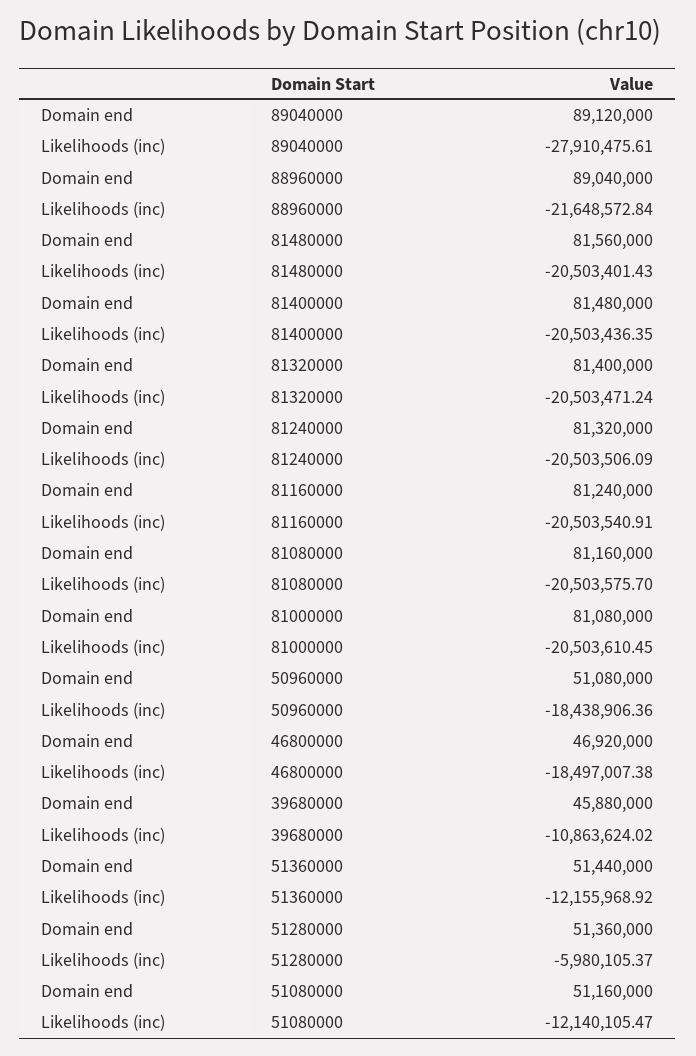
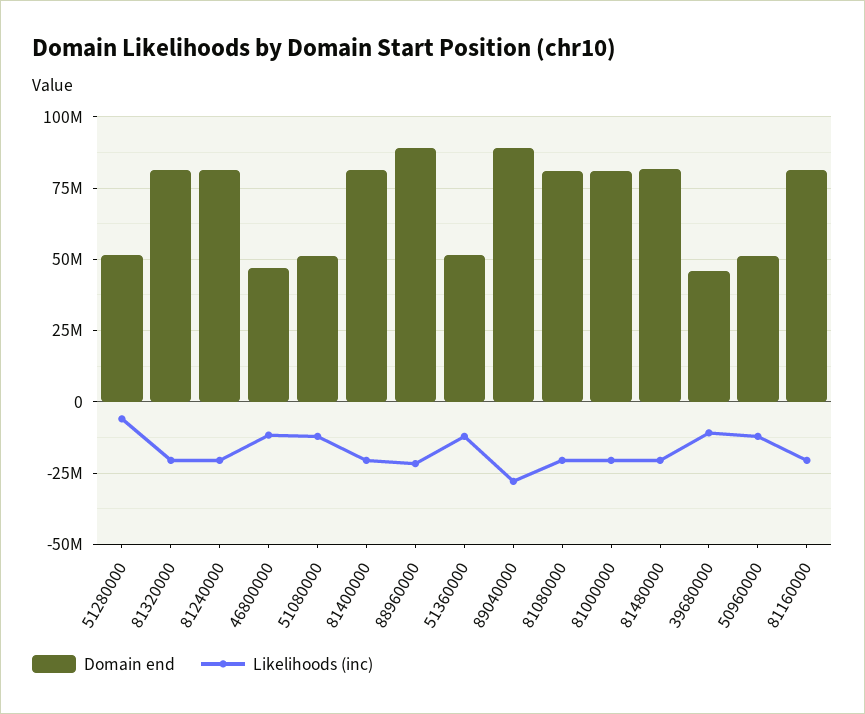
  {
    "Domain end": {
      "89040000": 89120000,
      "88960000": 89040000,
      "81480000": 81560000,
      "81400000": 81480000,
      "81320000": 81400000,
      "81240000": 81320000,
      "81160000": 81240000,
      "81080000": 81160000,
      "81000000": 81080000,
      "50960000": 51080000,
      "46800000": 46920000,
      "39680000": 45880000,
      "51360000": 51440000,
      "51280000": 51360000,
      "51080000": 51160000
    },
    "Likelihoods (inc)": {
      "89040000": -27910475.61,
      "88960000": -21648572.84,
      "81480000": -20503401.43,
      "81400000": -20503436.35,
      "81320000": -20503471.24,
      "81240000": -20503506.09,
      "81160000": -20503540.91,
      "81080000": -20503575.7,
      "81000000": -20503610.45,
-     "50960000": -18438906.36,
+     "50960000": -12500000,
-     "46800000": -18497007.38,
+     "46800000": -12500000,
      "39680000": -10863624.02,
      "51360000": -12155968.92,
      "51280000": -5980105.37,
      "51080000": -12140105.47
    }
  }

